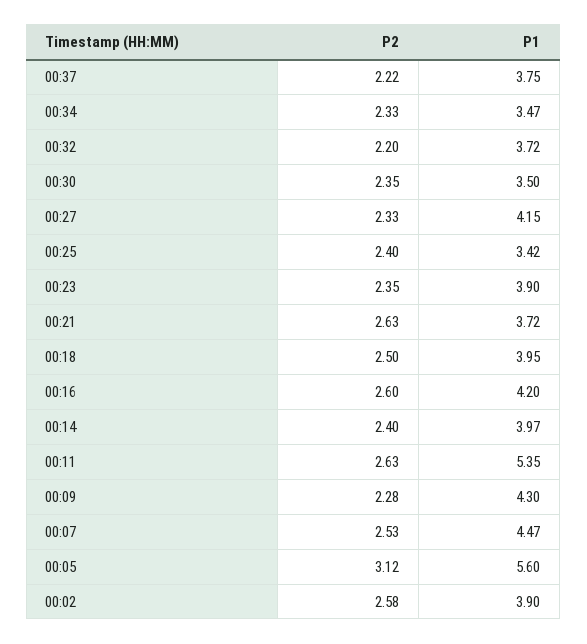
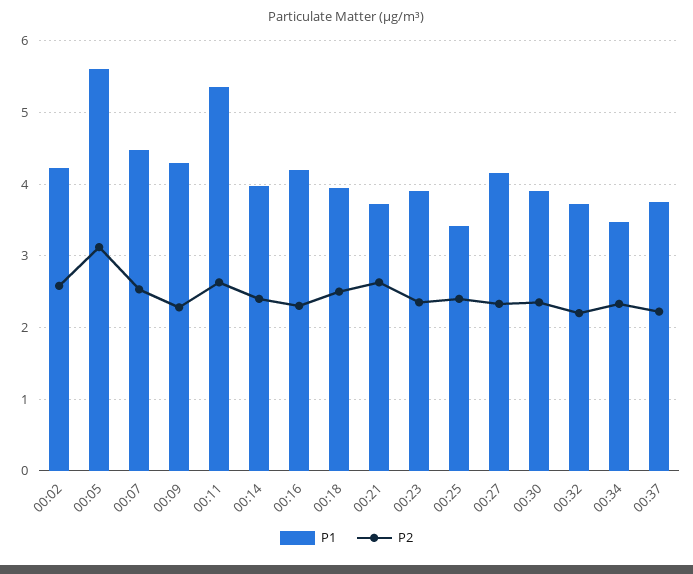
  {
    "P2": {
      "00:37": 2.22,
      "00:34": 2.33,
      "00:32": 2.2,
      "00:30": 2.35,
      "00:27": 2.33,
      "00:25": 2.4,
      "00:23": 2.35,
      "00:21": 2.63,
      "00:18": 2.5,
-     "00:16": 2.6,
+     "00:16": 2.3,
      "00:14": 2.4,
      "00:11": 2.63,
      "00:09": 2.28,
      "00:07": 2.53,
      "00:05": 3.12,
      "00:02": 2.58
    },
    "P1": {
      "00:37": 3.75,
      "00:34": 3.47,
      "00:32": 3.72,
-     "00:30": 3.5,
+     "00:30": 3.9,
      "00:27": 4.15,
      "00:25": 3.42,
      "00:23": 3.9,
      "00:21": 3.72,
      "00:18": 3.95,
      "00:16": 4.2,
      "00:14": 3.97,
      "00:11": 5.35,
      "00:09": 4.3,
      "00:07": 4.47,
      "00:05": 5.6,
-     "00:02": 3.9
+     "00:02": 4.2
    }
  }

